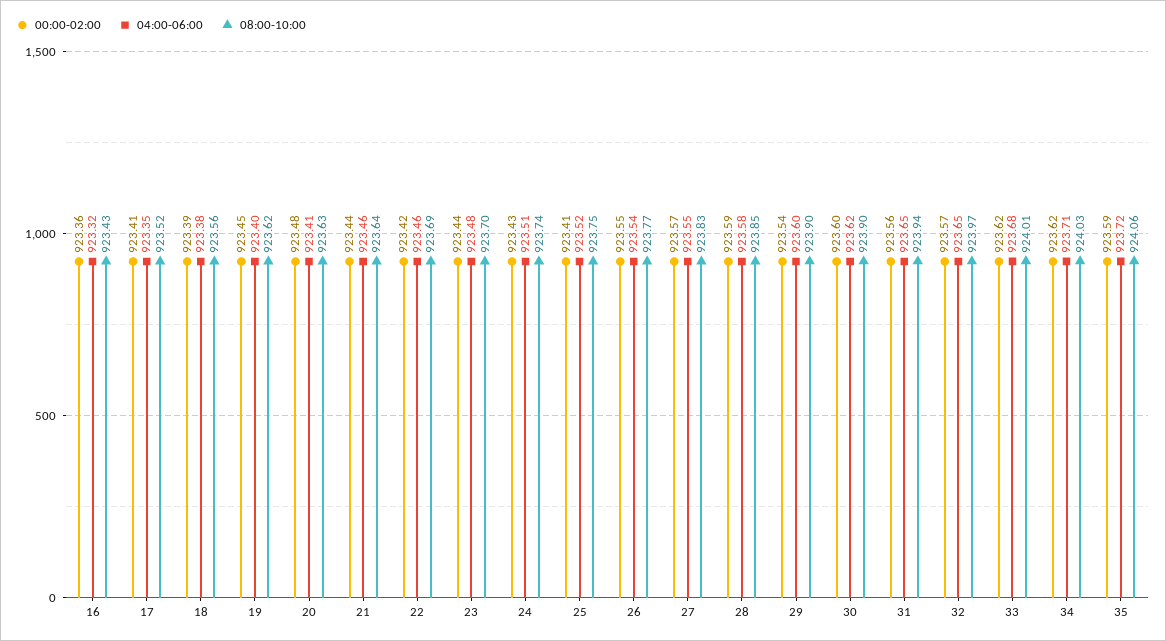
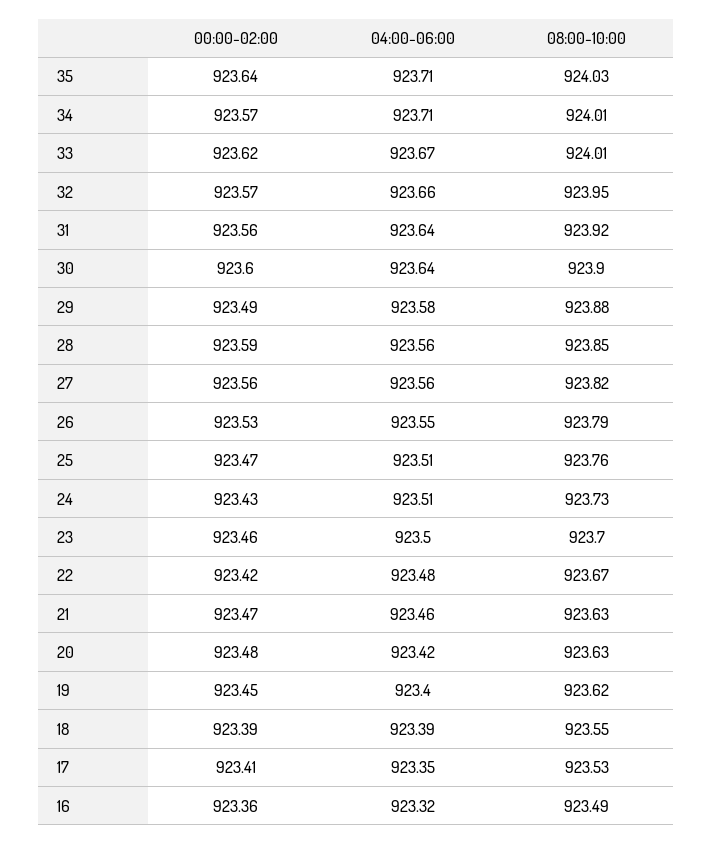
  {
    "00:00-02:00": {
      "16": 923.36,
      "17": 923.41,
      "18": 923.39,
      "19": 923.45,
      "20": 923.48,
-     "21": 923.44,
+     "21": 923.47,
      "22": 923.42,
-     "23": 923.44,
+     "23": 923.46,
      "24": 923.43,
-     "25": 923.41,
+     "25": 923.47,
-     "26": 923.55,
+     "26": 923.53,
-     "27": 923.57,
+     "27": 923.56,
      "28": 923.59,
-     "29": 923.54,
+     "29": 923.49,
      "30": 923.6,
      "31": 923.56,
      "32": 923.57,
      "33": 923.62,
-     "34": 923.62,
+     "34": 923.57,
-     "35": 923.59
+     "35": 923.64
    },
    "04:00-06:00": {
      "16": 923.32,
      "17": 923.35,
-     "18": 923.38,
+     "18": 923.39,
      "19": 923.4,
-     "20": 923.41,
+     "20": 923.42,
      "21": 923.46,
-     "22": 923.46,
+     "22": 923.48,
-     "23": 923.48,
+     "23": 923.5,
      "24": 923.51,
-     "25": 923.52,
+     "25": 923.51,
-     "26": 923.54,
+     "26": 923.55,
-     "27": 923.55,
+     "27": 923.56,
-     "28": 923.58,
+     "28": 923.56,
-     "29": 923.6,
+     "29": 923.58,
-     "30": 923.62,
+     "30": 923.64,
-     "31": 923.65,
+     "31": 923.64,
-     "32": 923.65,
+     "32": 923.66,
-     "33": 923.68,
+     "33": 923.67,
      "34": 923.71,
-     "35": 923.72
+     "35": 923.71
    },
    "08:00-10:00": {
-     "16": 923.43,
+     "16": 923.49,
-     "17": 923.52,
+     "17": 923.53,
-     "18": 923.56,
+     "18": 923.55,
      "19": 923.62,
      "20": 923.63,
-     "21": 923.64,
+     "21": 923.63,
-     "22": 923.69,
+     "22": 923.67,
      "23": 923.7,
-     "24": 923.74,
+     "24": 923.73,
-     "25": 923.75,
+     "25": 923.76,
-     "26": 923.77,
+     "26": 923.79,
-     "27": 923.83,
+     "27": 923.82,
      "28": 923.85,
-     "29": 923.9,
+     "29": 923.88,
      "30": 923.9,
-     "31": 923.94,
+     "31": 923.92,
-     "32": 923.97,
+     "32": 923.95,
      "33": 924.01,
-     "34": 924.03,
+     "34": 924.01,
-     "35": 924.06
+     "35": 924.03
    }
  }

